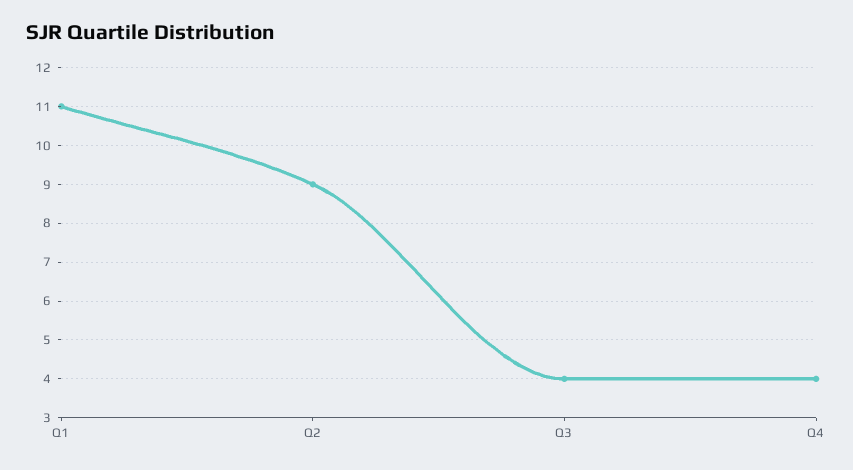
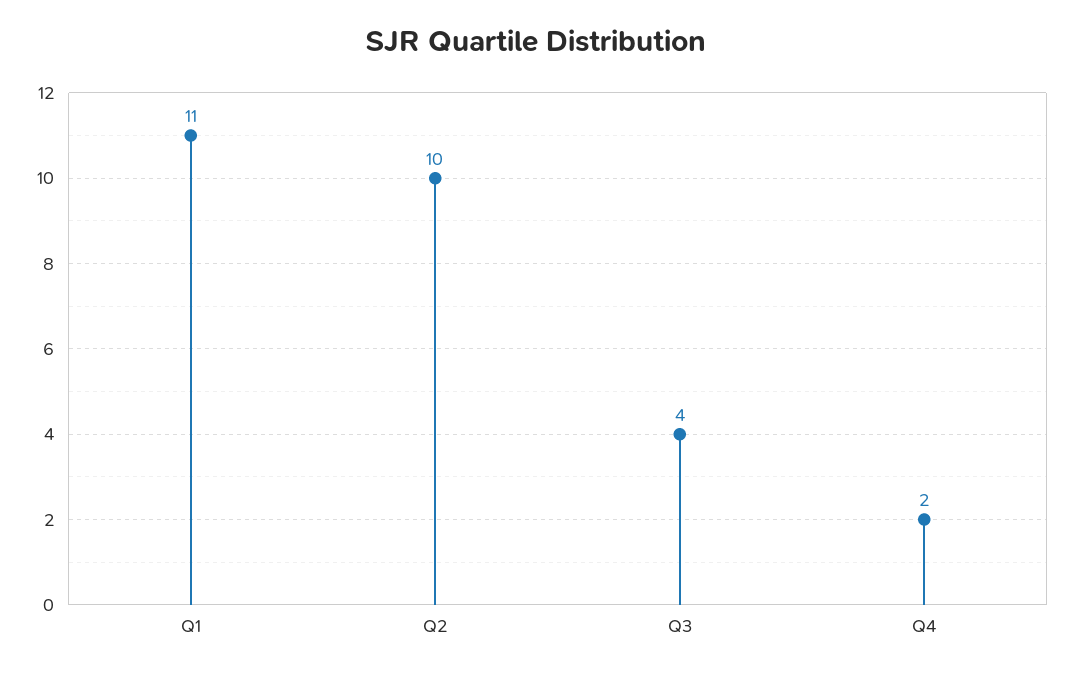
  {
    "Q1": 11,
-   "Q2": 9,
+   "Q2": 10,
    "Q3": 4,
-   "Q4": 4
+   "Q4": 2
  }

